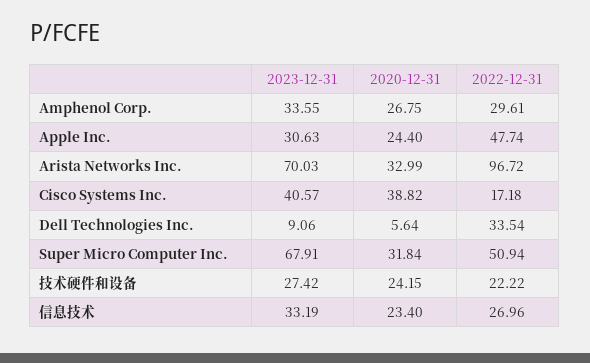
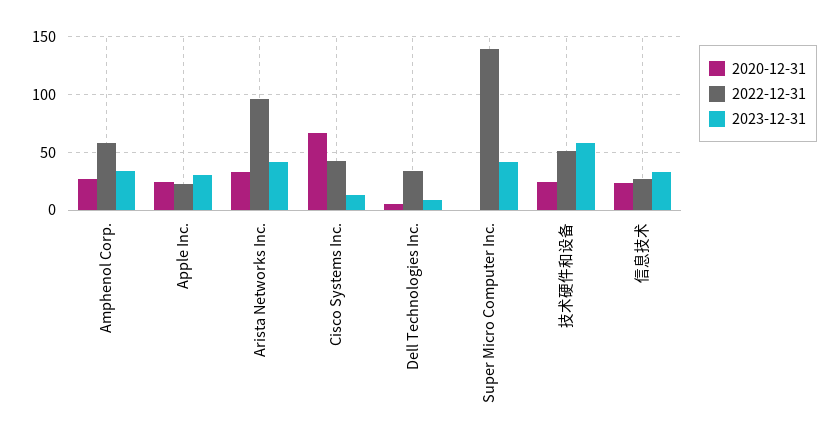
  {
    "2023-12-31": {
      "Amphenol Corp.": 33.55,
      "Apple Inc.": 30.63,
-     "Arista Networks Inc.": 70.03,
+     "Arista Networks Inc.": 40,
-     "Cisco Systems Inc.": 40.57,
+     "Cisco Systems Inc.": 10,
      "Dell Technologies Inc.": 9.06,
-     "Super Micro Computer Inc.": 67.91,
+     "Super Micro Computer Inc.": 40,
-     "技术硬件和设备": 27.42,
+     "技术硬件和设备": 60,
      "信息技术": 33.19
    },
    "2020-12-31": {
      "Amphenol Corp.": 26.75,
      "Apple Inc.": 24.4,
      "Arista Networks Inc.": 32.99,
-     "Cisco Systems Inc.": 38.82,
+     "Cisco Systems Inc.": 70,
      "Dell Technologies Inc.": 5.64,
-     "Super Micro Computer Inc.": 31.84,
+     "Super Micro Computer Inc.": 0,
      "技术硬件和设备": 24.15,
      "信息技术": 23.4
    },
    "2022-12-31": {
-     "Amphenol Corp.": 29.61,
+     "Amphenol Corp.": 60,
-     "Apple Inc.": 47.74,
+     "Apple Inc.": 20,
      "Arista Networks Inc.": 96.72,
-     "Cisco Systems Inc.": 17.18,
+     "Cisco Systems Inc.": 40,
      "Dell Technologies Inc.": 33.54,
-     "Super Micro Computer Inc.": 50.94,
+     "Super Micro Computer Inc.": 140,
-     "技术硬件和设备": 22.22,
+     "技术硬件和设备": 50,
      "信息技术": 26.96
    }
  }

